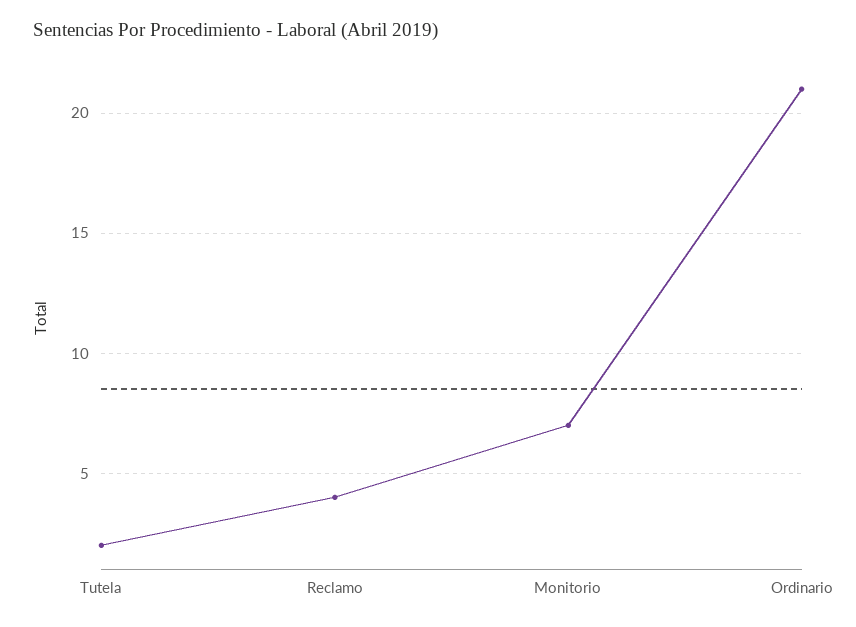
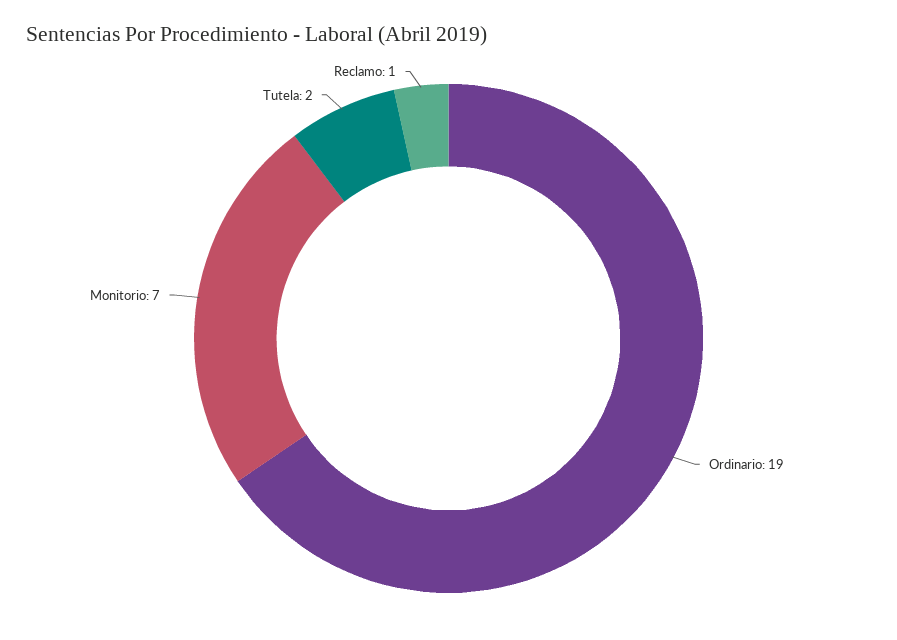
  {
    "Tutela": 2,
-   "Reclamo": 4,
+   "Reclamo": 1,
    "Monitorio": 7,
-   "Ordinario": 21
+   "Ordinario": 19
  }

